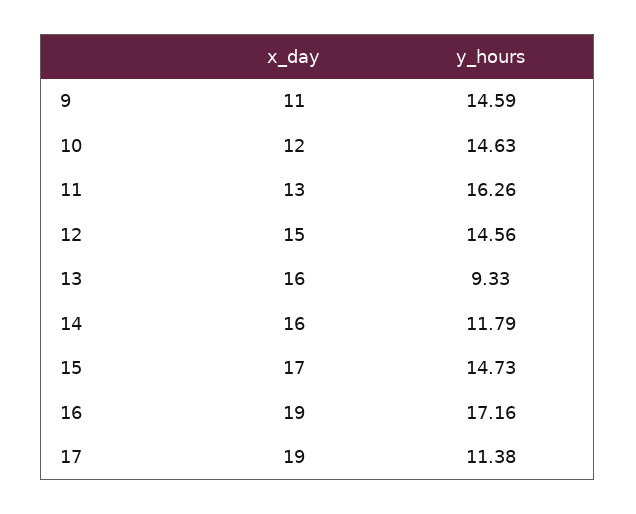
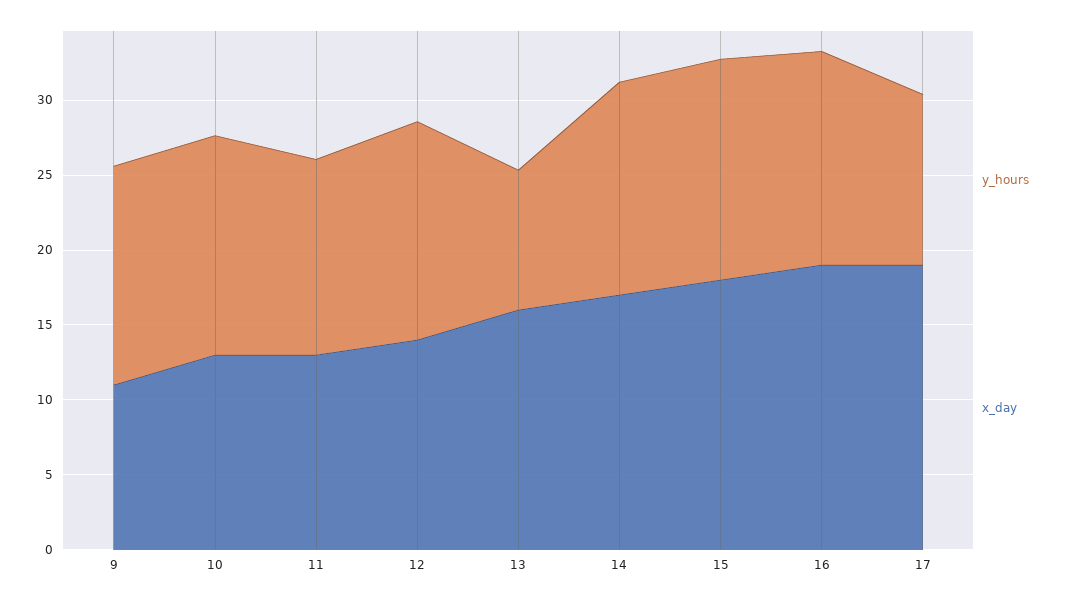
  {
    "x_day": {
      "9": 11,
-     "10": 12,
+     "10": 13,
      "11": 13,
-     "12": 15,
+     "12": 14,
      "13": 16,
-     "14": 16,
+     "14": 17,
-     "15": 17,
+     "15": 18,
      "16": 19,
      "17": 19
    },
    "y_hours": {
      "9": 14.59,
      "10": 14.63,
-     "11": 16.26,
+     "11": 13,
      "12": 14.56,
      "13": 9.33,
-     "14": 11.79,
+     "14": 14,
      "15": 14.73,
-     "16": 17.16,
+     "16": 14,
      "17": 11.38
    }
  }

